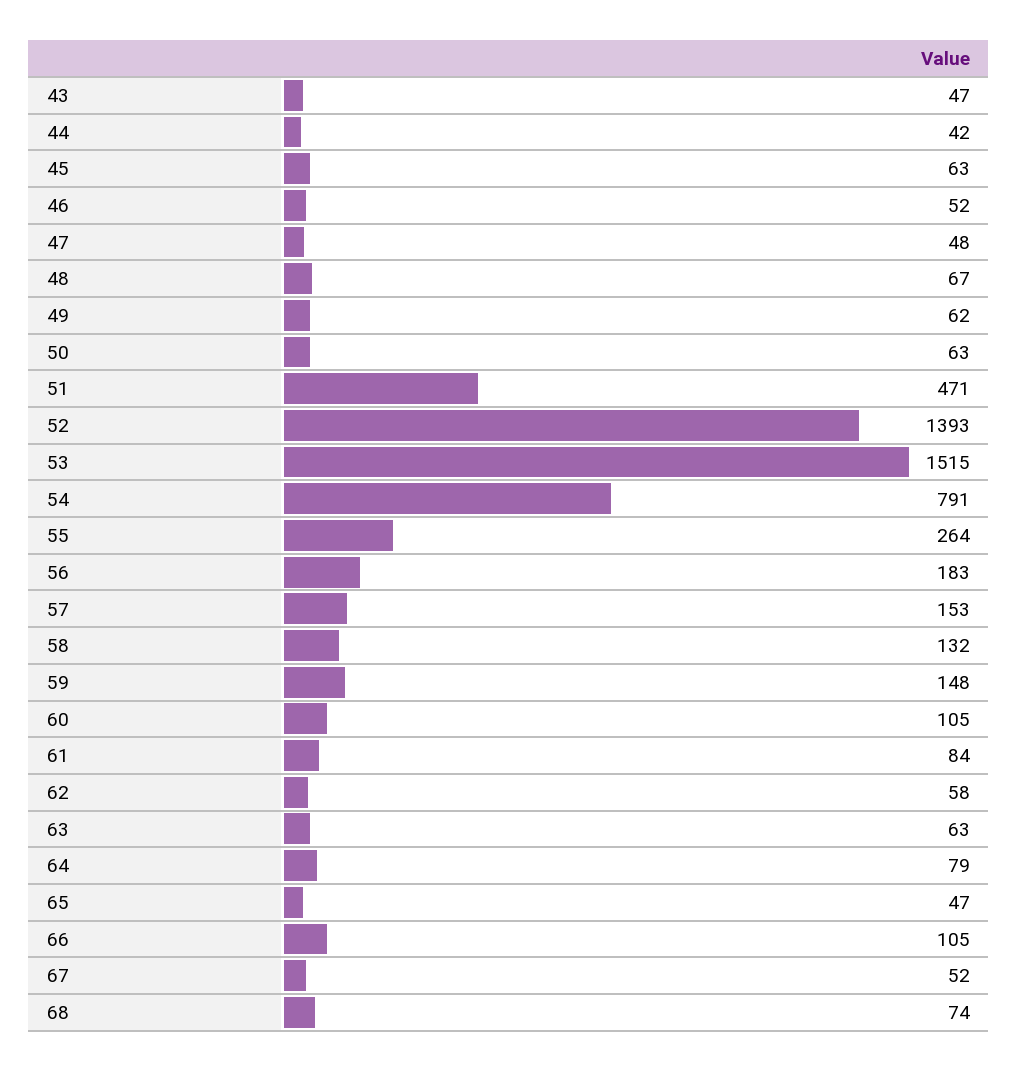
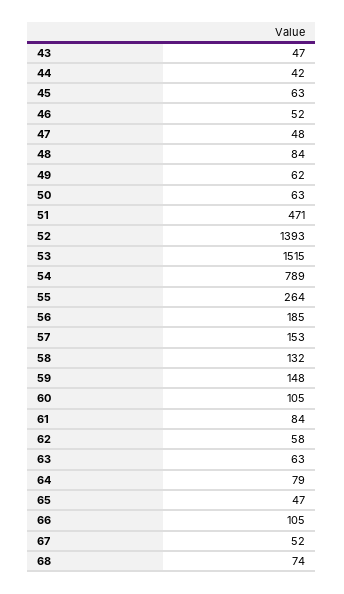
  {
    "43": 47,
    "44": 42,
    "45": 63,
    "46": 52,
    "47": 48,
-   "48": 67,
+   "48": 84,
    "49": 62,
    "50": 63,
    "51": 471,
    "52": 1393,
    "53": 1515,
-   "54": 791,
+   "54": 789,
    "55": 264,
-   "56": 183,
+   "56": 185,
    "57": 153,
    "58": 132,
    "59": 148,
    "60": 105,
    "61": 84,
    "62": 58,
    "63": 63,
    "64": 79,
    "65": 47,
    "66": 105,
    "67": 52,
    "68": 74
  }

